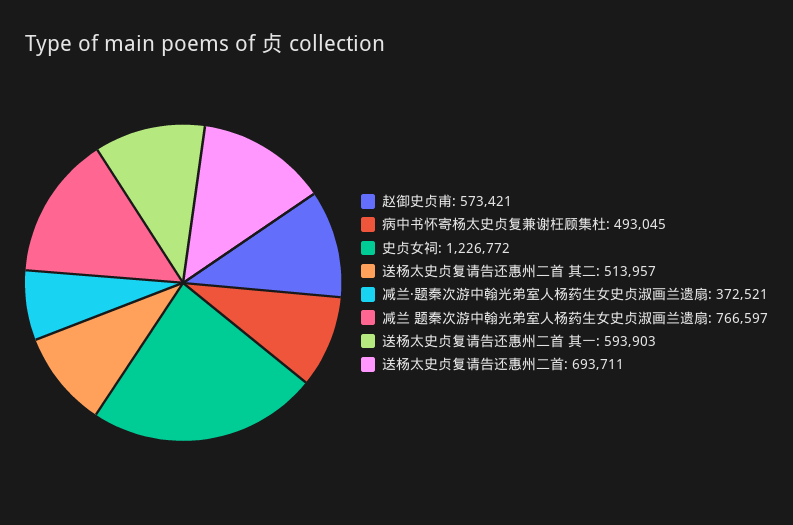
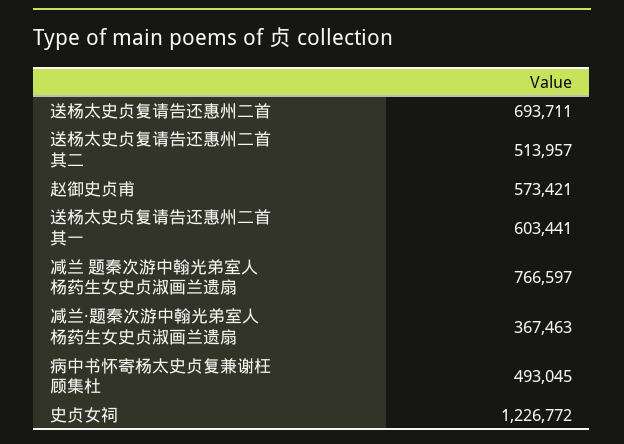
  {
    "赵御史贞甫": 573421,
    "病中书怀寄杨太史贞复兼谢枉顾集杜": 493045,
    "史贞女祠": 1226772,
    "送杨太史贞复请告还惠州二首 其二": 513957,
-   "减兰·题秦次游中翰光弟室人杨药生女史贞淑画兰遗扇": 372521,
+   "减兰·题秦次游中翰光弟室人杨药生女史贞淑画兰遗扇": 367463,
    "减兰 题秦次游中翰光弟室人杨药生女史贞淑画兰遗扇": 766597,
-   "送杨太史贞复请告还惠州二首 其一": 593903,
+   "送杨太史贞复请告还惠州二首 其一": 603441,
    "送杨太史贞复请告还惠州二首": 693711
  }

